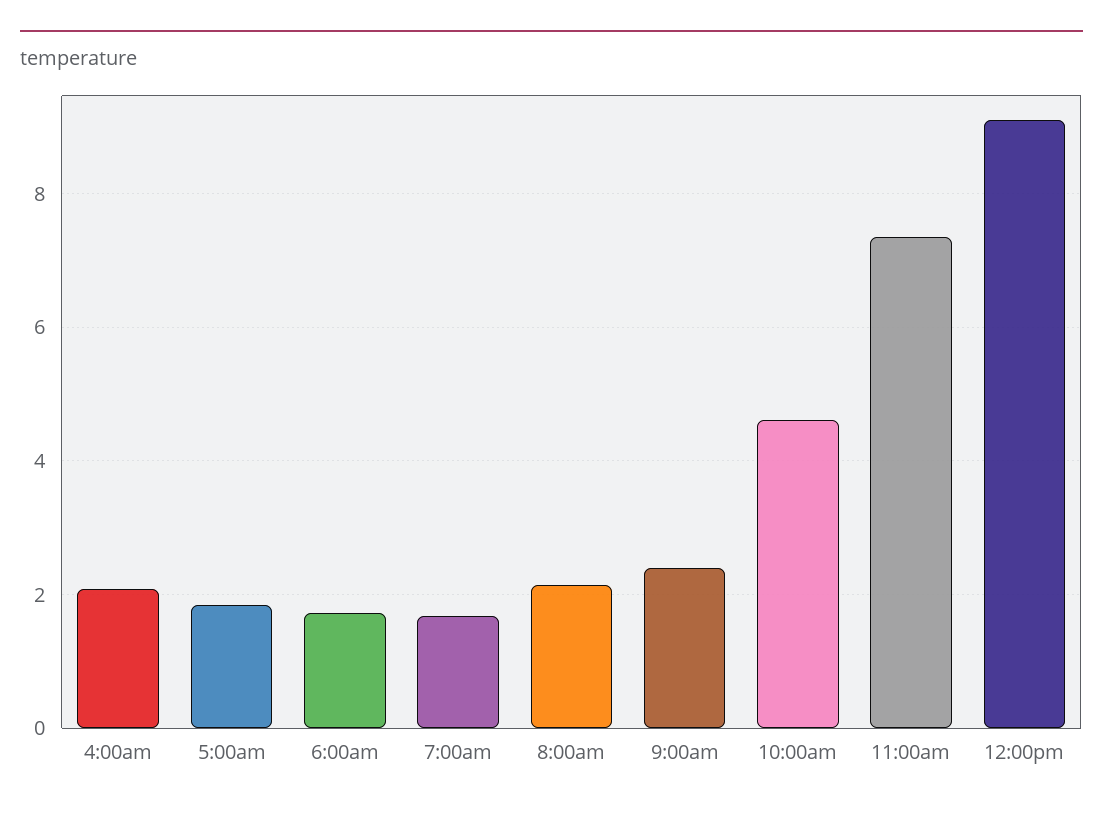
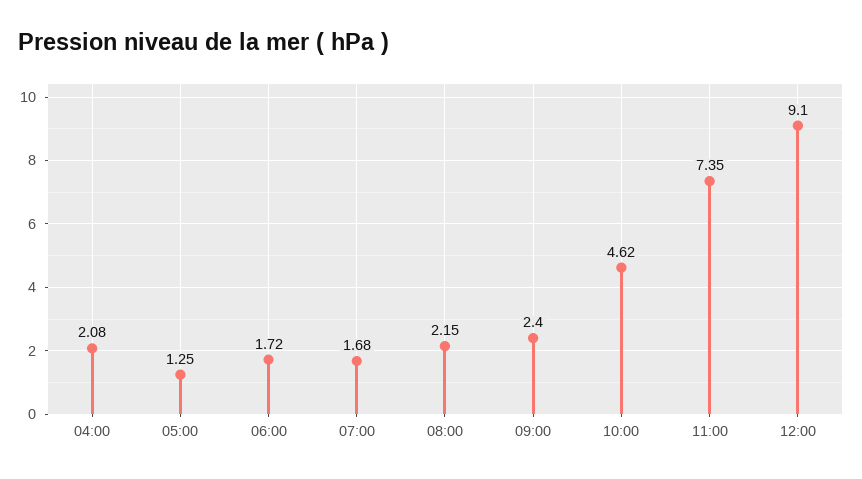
  {
    "4:00am": 2.08,
-   "5:00am": 1.8,
+   "5:00am": 1.25,
    "6:00am": 1.72,
    "7:00am": 1.68,
    "8:00am": 2.15,
    "9:00am": 2.4,
    "10:00am": 4.62,
    "11:00am": 7.35,
    "12:00pm": 9.1
  }

